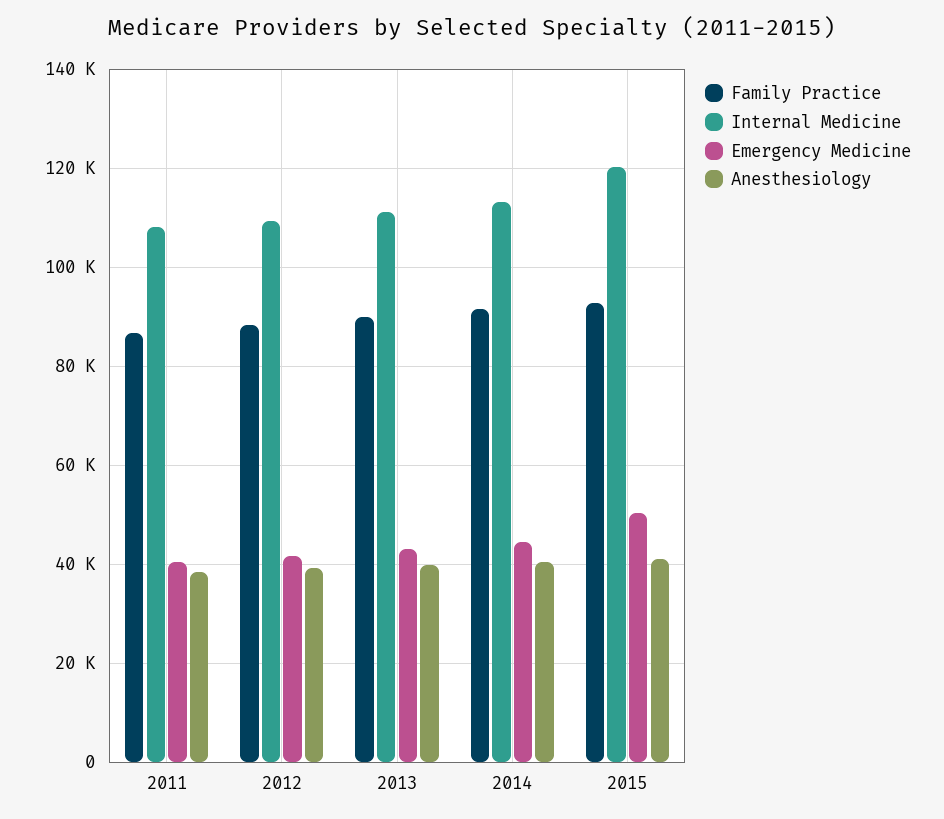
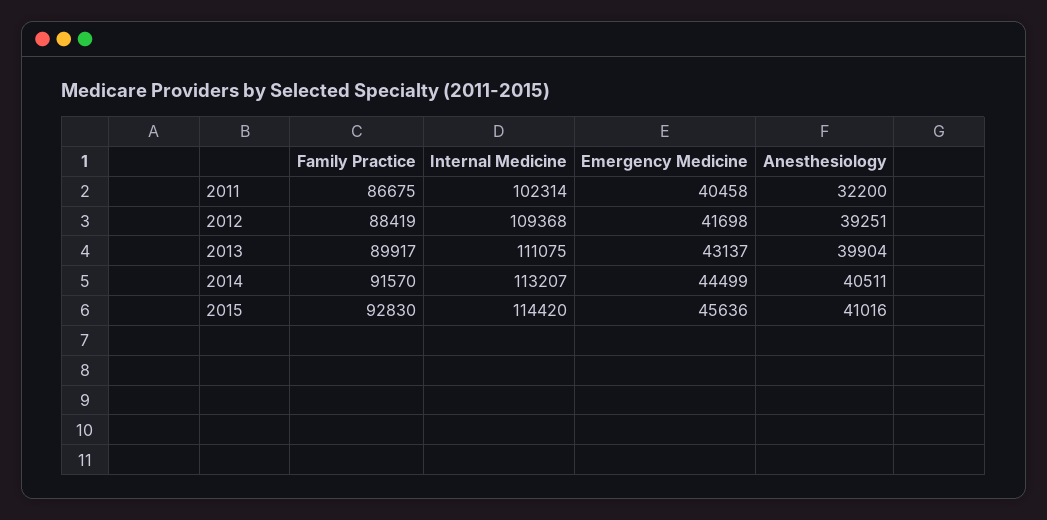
  {
    "Family Practice": {
      "2011": 86675,
      "2012": 88419,
      "2013": 89917,
      "2014": 91570,
      "2015": 92830
    },
    "Internal Medicine": {
-     "2011": 108000,
+     "2011": 102314,
      "2012": 109368,
      "2013": 111075,
      "2014": 113207,
-     "2015": 120000
+     "2015": 114420
    },
    "Emergency Medicine": {
      "2011": 40458,
      "2012": 41698,
      "2013": 43137,
      "2014": 44499,
-     "2015": 50000
+     "2015": 45636
    },
    "Anesthesiology": {
-     "2011": 38000,
+     "2011": 32200,
      "2012": 39251,
      "2013": 39904,
      "2014": 40511,
      "2015": 41016
    }
  }

